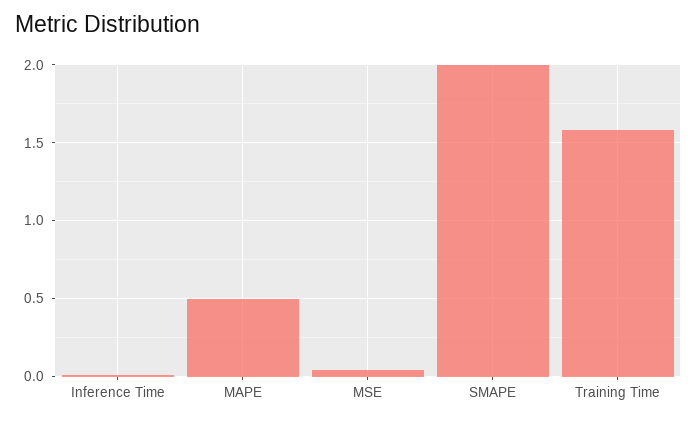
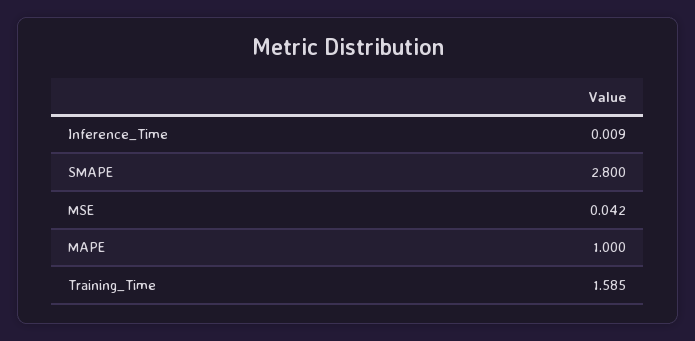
  {
    "Inference Time": 0.009,
-   "MAPE": 0.5,
+   "MAPE": 1,
    "MSE": 0.042,
-   "SMAPE": 2,
+   "SMAPE": 2.8,
    "Training Time": 1.585
  }

